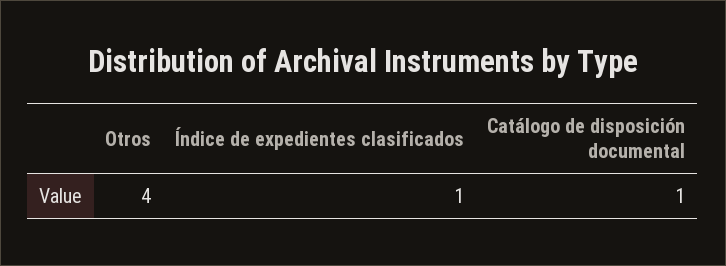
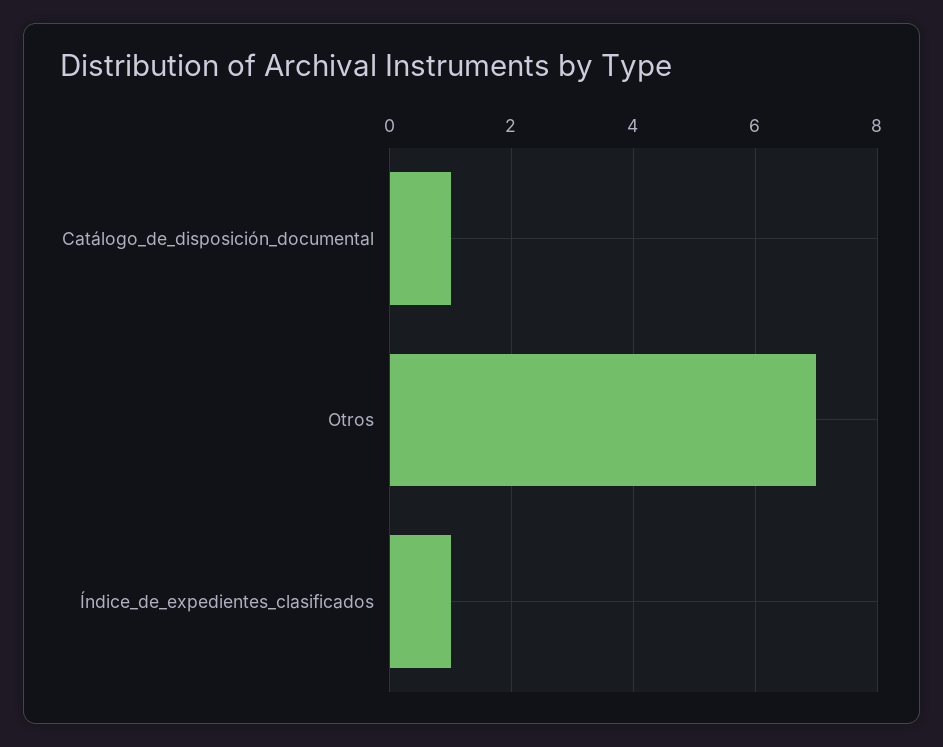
  {
-   "Otros": 4,
+   "Otros": 7,
    "Índice de expedientes clasificados": 1,
    "Catálogo de disposición documental": 1
  }

